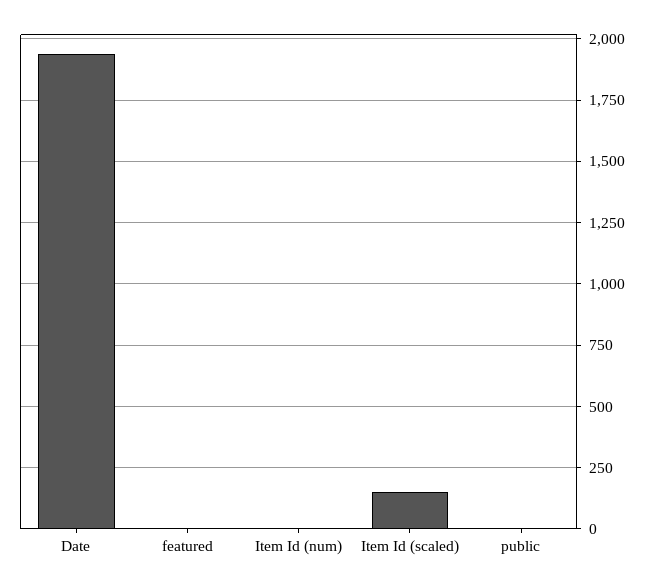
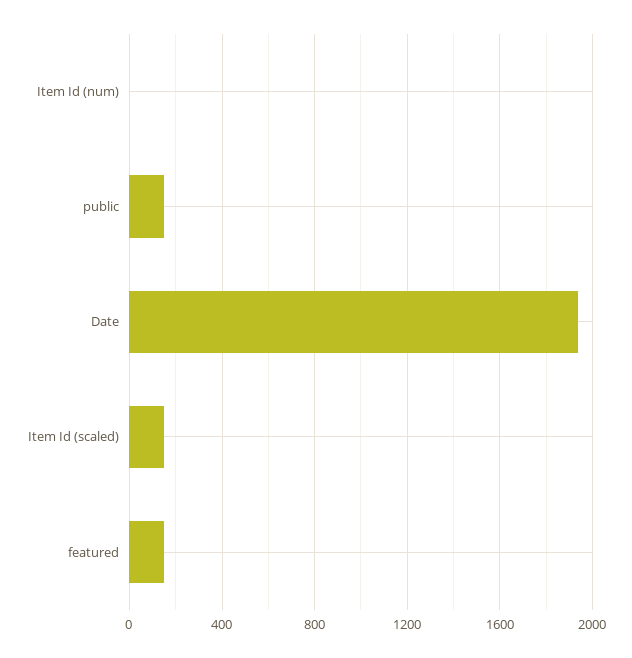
  {
    "Date": 1950,
-   "featured": 0,
+   "featured": 150,
    "Item Id (num)": 0,
    "Item Id (scaled)": 150,
-   "public": 0
+   "public": 150
  }

